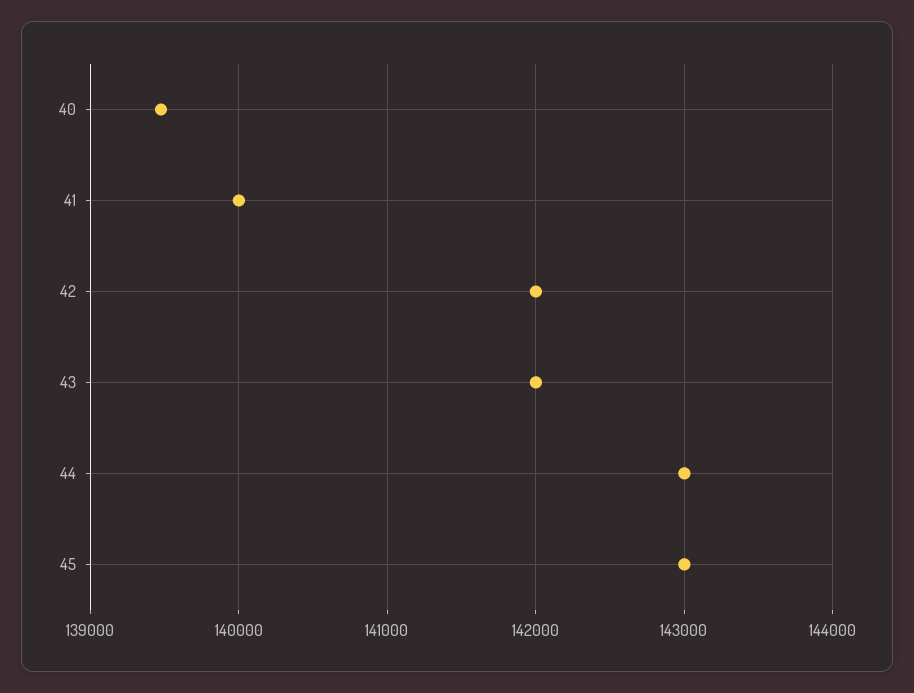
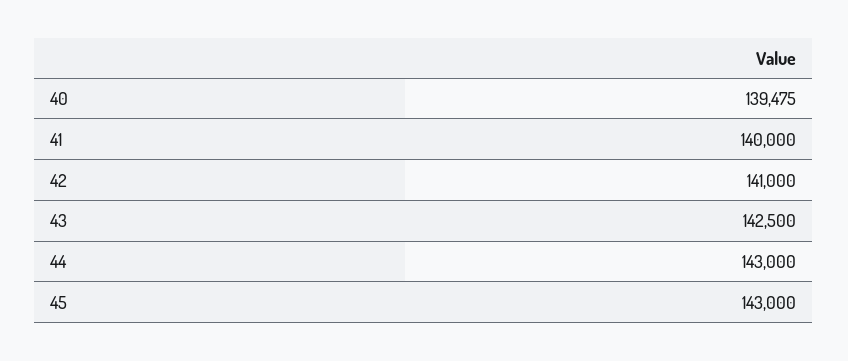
  {
    "40": 139475,
    "41": 140000,
-   "42": 142000,
+   "42": 141000,
-   "43": 142000,
+   "43": 142500,
    "44": 143000,
    "45": 143000
  }

